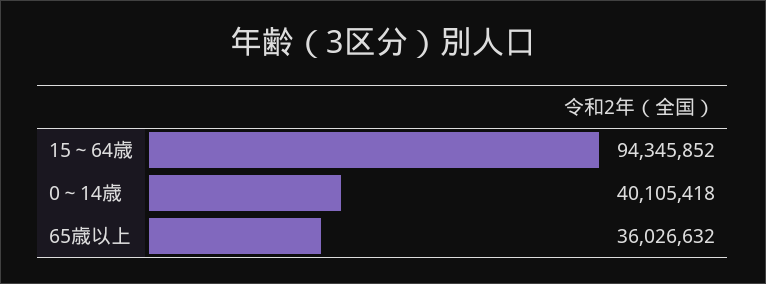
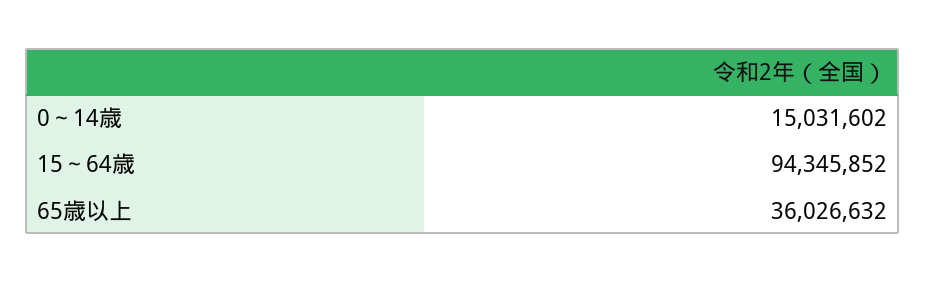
  {
    "15～64歳": 94345852,
-   "0～14歳": 40105418,
+   "0～14歳": 15031602,
    "65歳以上": 36026632
  }

